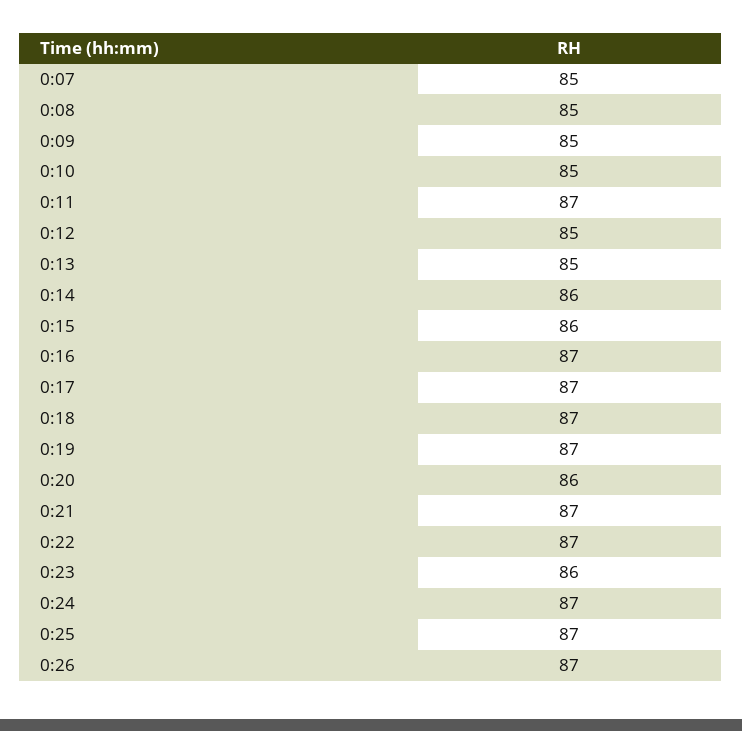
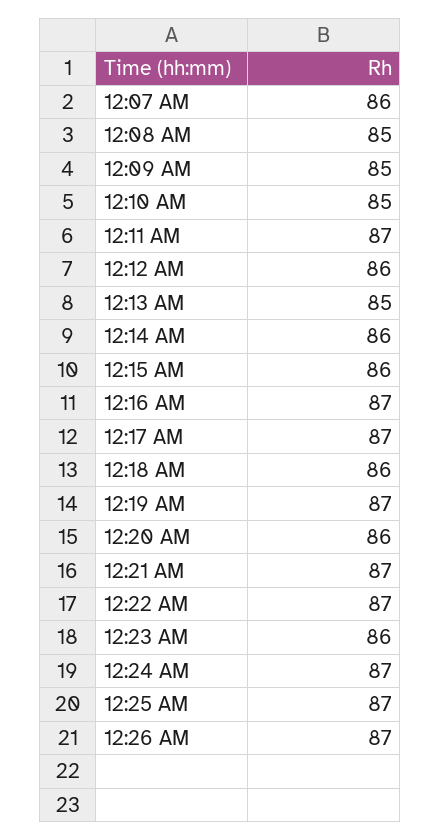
  {
-   "0:07": 85,
+   "0:07": 86,
    "0:08": 85,
    "0:09": 85,
    "0:10": 85,
    "0:11": 87,
-   "0:12": 85,
+   "0:12": 86,
    "0:13": 85,
    "0:14": 86,
    "0:15": 86,
    "0:16": 87,
    "0:17": 87,
-   "0:18": 87,
+   "0:18": 86,
    "0:19": 87,
    "0:20": 86,
    "0:21": 87,
    "0:22": 87,
    "0:23": 86,
    "0:24": 87,
    "0:25": 87,
    "0:26": 87
  }

